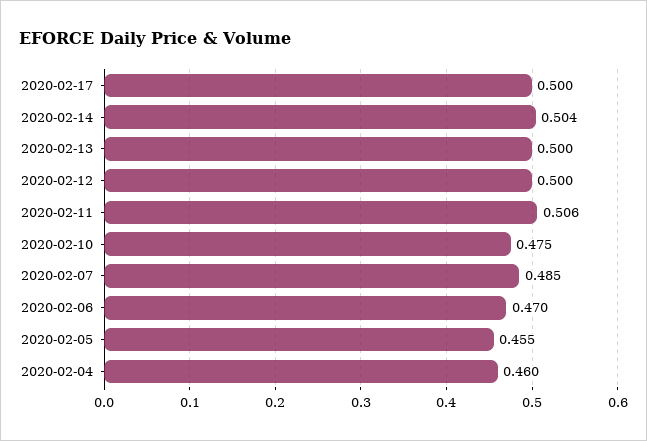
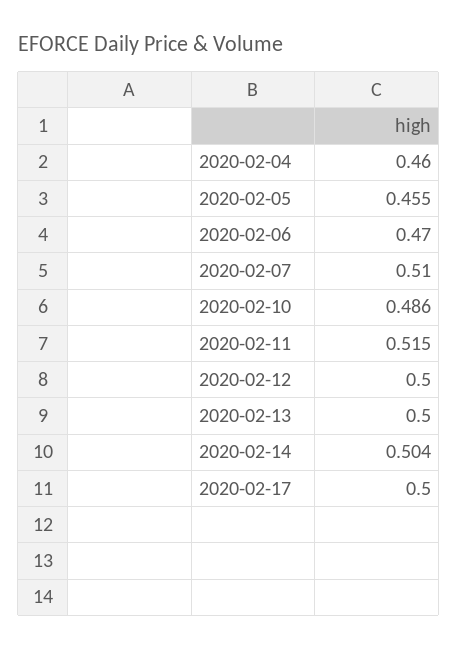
  {
    "2020-02-17": 0.5,
    "2020-02-14": 0.504,
    "2020-02-13": 0.5,
    "2020-02-12": 0.5,
-   "2020-02-11": 0.506,
+   "2020-02-11": 0.515,
-   "2020-02-10": 0.475,
+   "2020-02-10": 0.486,
-   "2020-02-07": 0.485,
+   "2020-02-07": 0.51,
    "2020-02-06": 0.47,
    "2020-02-05": 0.455,
    "2020-02-04": 0.46
  }

